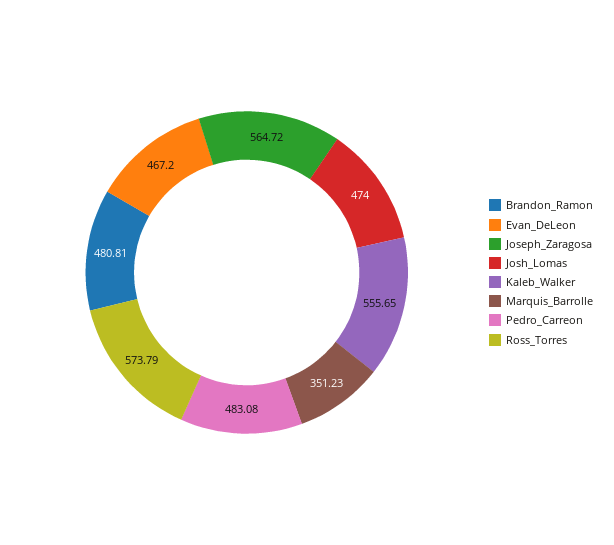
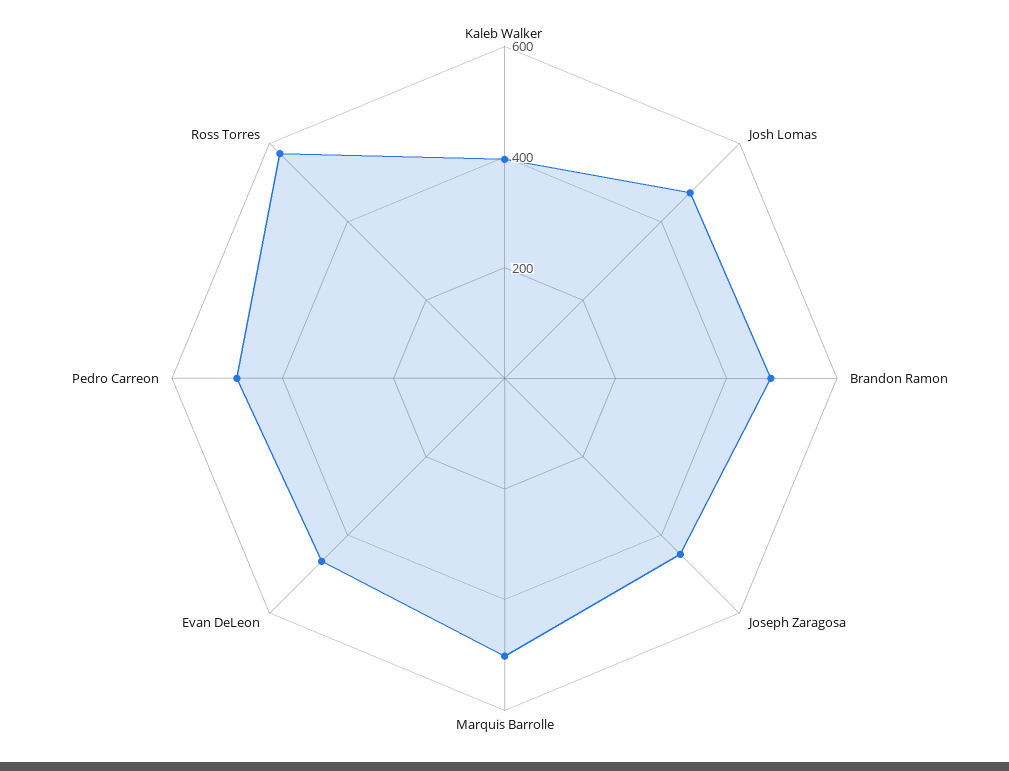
  {
    "Brandon_Ramon": 480.81,
    "Evan_DeLeon": 467.2,
-   "Joseph_Zaragosa": 564.72,
+   "Joseph_Zaragosa": 450,
    "Josh_Lomas": 474,
-   "Kaleb_Walker": 555.65,
+   "Kaleb_Walker": 400,
-   "Marquis_Barrolle": 351.23,
+   "Marquis_Barrolle": 500,
    "Pedro_Carreon": 483.08,
    "Ross_Torres": 573.79
  }

